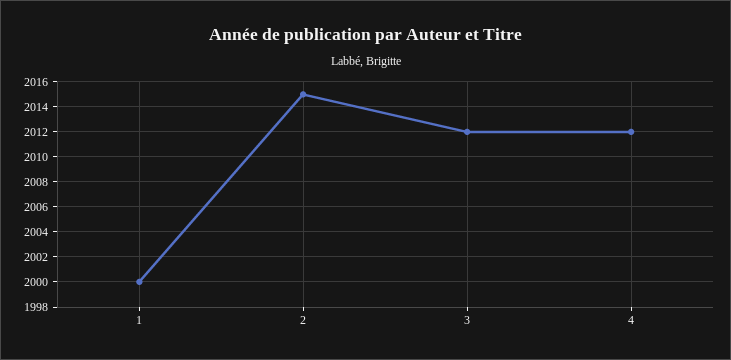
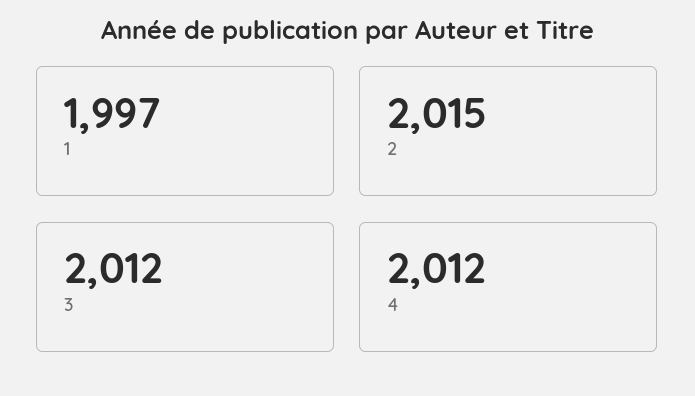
  {
-   "1": 2000,
+   "1": 1997,
    "2": 2015,
    "3": 2012,
    "4": 2012
  }

